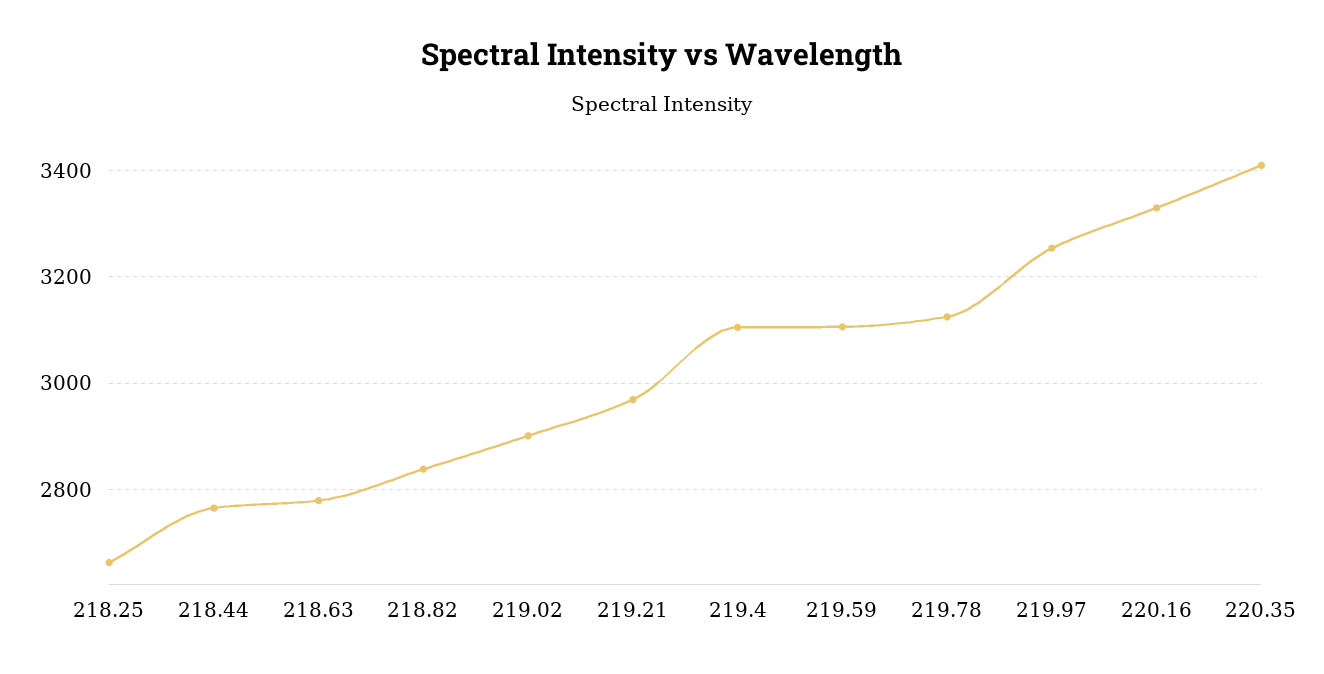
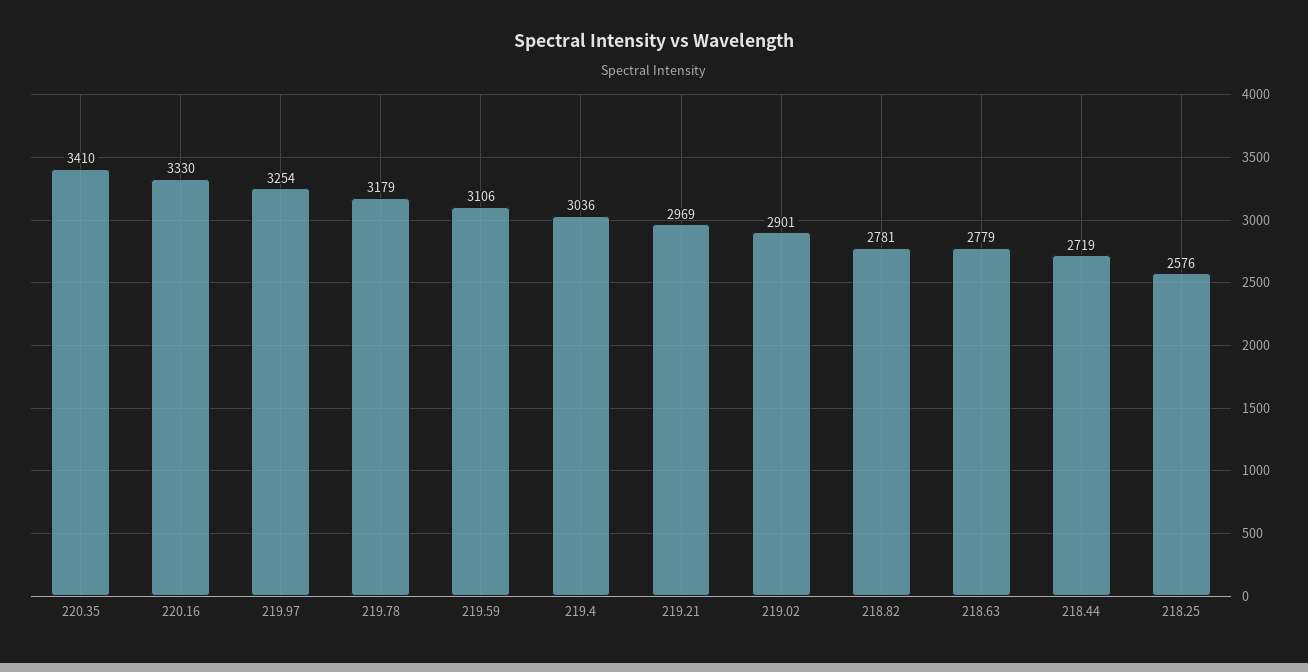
  {
-   "218.25": 2660,
+   "218.25": 2576,
-   "218.44": 2760,
+   "218.44": 2719,
    "218.63": 2779,
-   "218.82": 2840,
+   "218.82": 2781,
    "219.02": 2901,
    "219.21": 2969,
-   "219.4": 3100,
+   "219.4": 3036,
    "219.59": 3106,
-   "219.78": 3120,
+   "219.78": 3179,
    "219.97": 3254,
    "220.16": 3330,
    "220.35": 3410
  }

